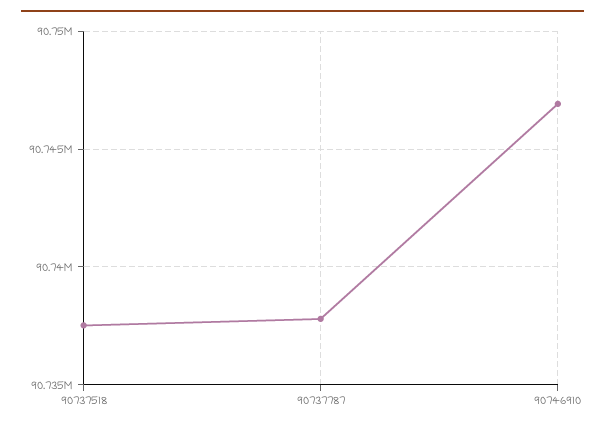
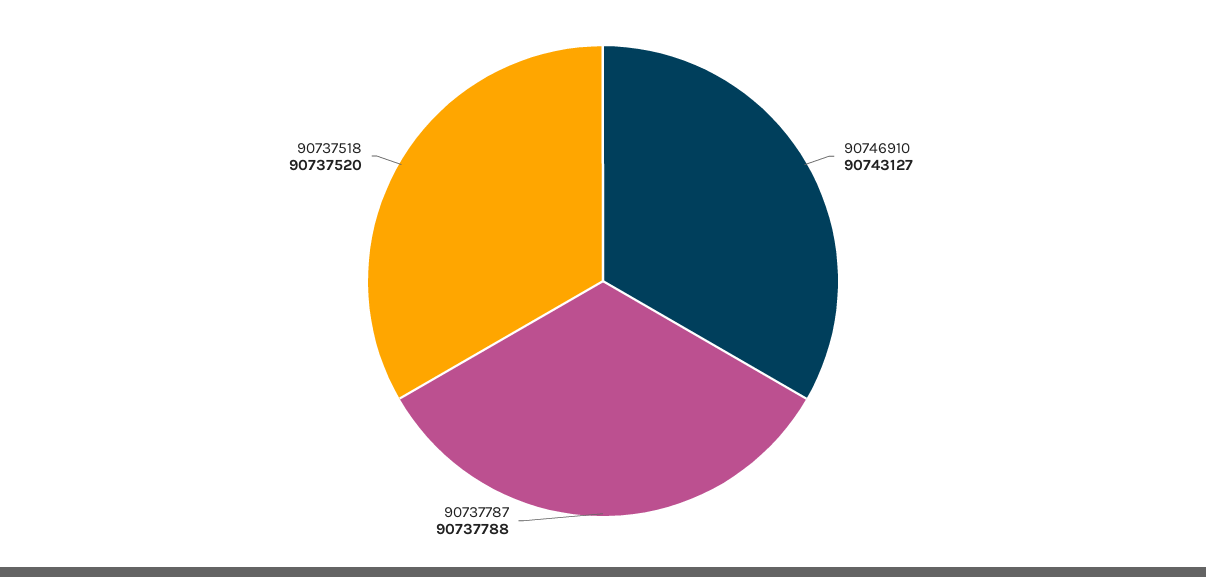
  {
    "90737518": 90737520,
    "90737787": 90737788,
-   "90746910": 90747000
+   "90746910": 90743127
  }

